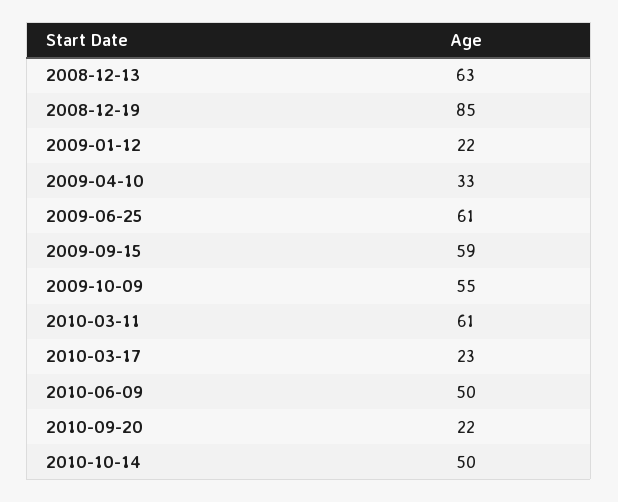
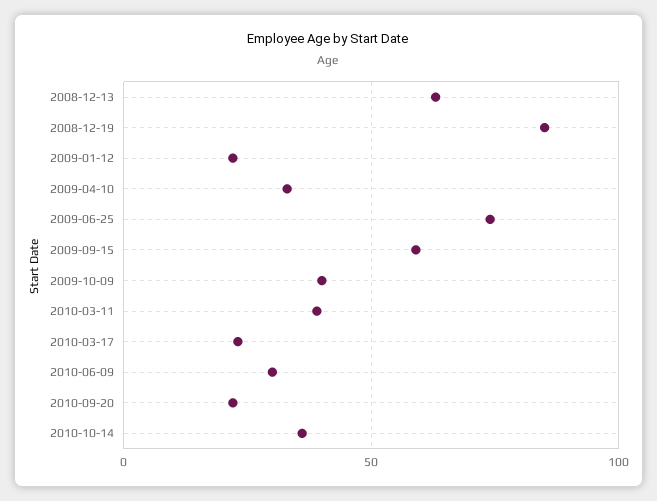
  {
    "2008-12-13": 63,
    "2008-12-19": 85,
    "2009-01-12": 22,
    "2009-04-10": 33,
-   "2009-06-25": 61,
+   "2009-06-25": 75,
    "2009-09-15": 59,
-   "2009-10-09": 55,
+   "2009-10-09": 40,
-   "2010-03-11": 61,
+   "2010-03-11": 40,
    "2010-03-17": 23,
-   "2010-06-09": 50,
+   "2010-06-09": 30,
    "2010-09-20": 22,
-   "2010-10-14": 50
+   "2010-10-14": 35
  }

